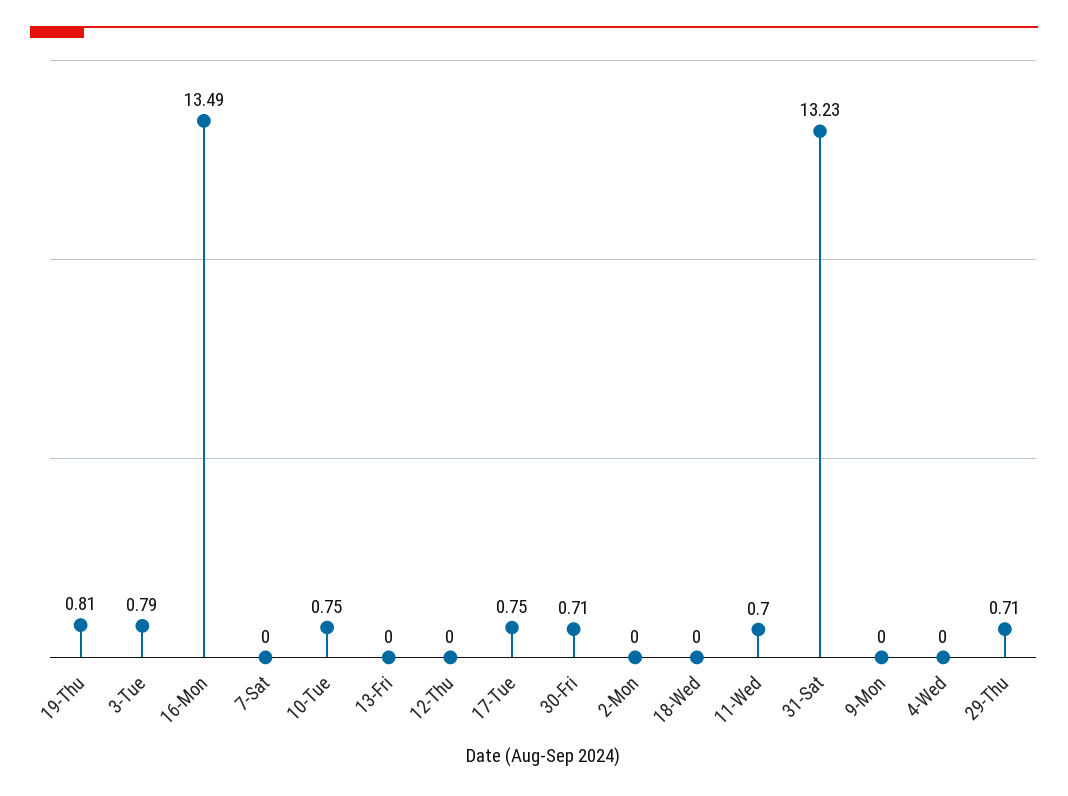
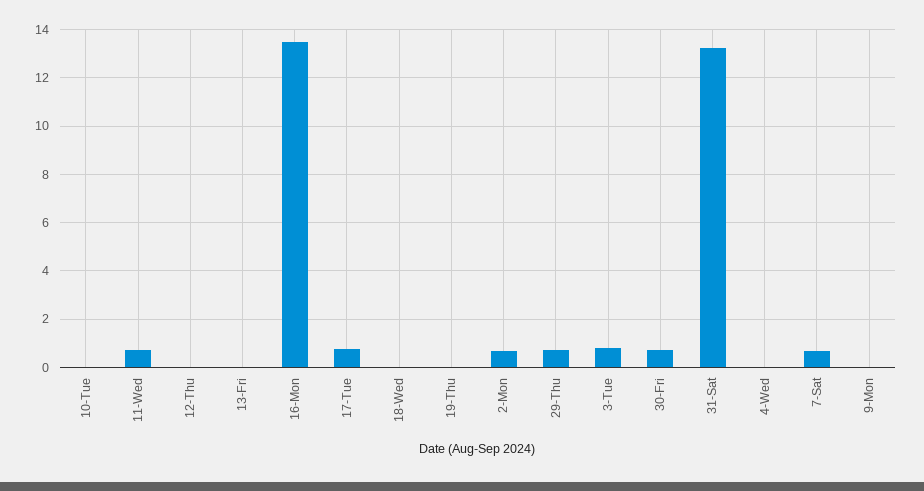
  {
-   "19-Thu": 0.81,
+   "19-Thu": 0,
    "3-Tue": 0.79,
    "16-Mon": 13.49,
-   "7-Sat": 0,
+   "7-Sat": 0.75,
-   "10-Tue": 0.75,
+   "10-Tue": 0,
    "13-Fri": 0,
    "12-Thu": 0,
    "17-Tue": 0.75,
    "30-Fri": 0.71,
-   "2-Mon": 0,
+   "2-Mon": 0.75,
    "18-Wed": 0,
    "11-Wed": 0.7,
    "31-Sat": 13.23,
    "9-Mon": 0,
    "4-Wed": 0,
    "29-Thu": 0.71
  }

